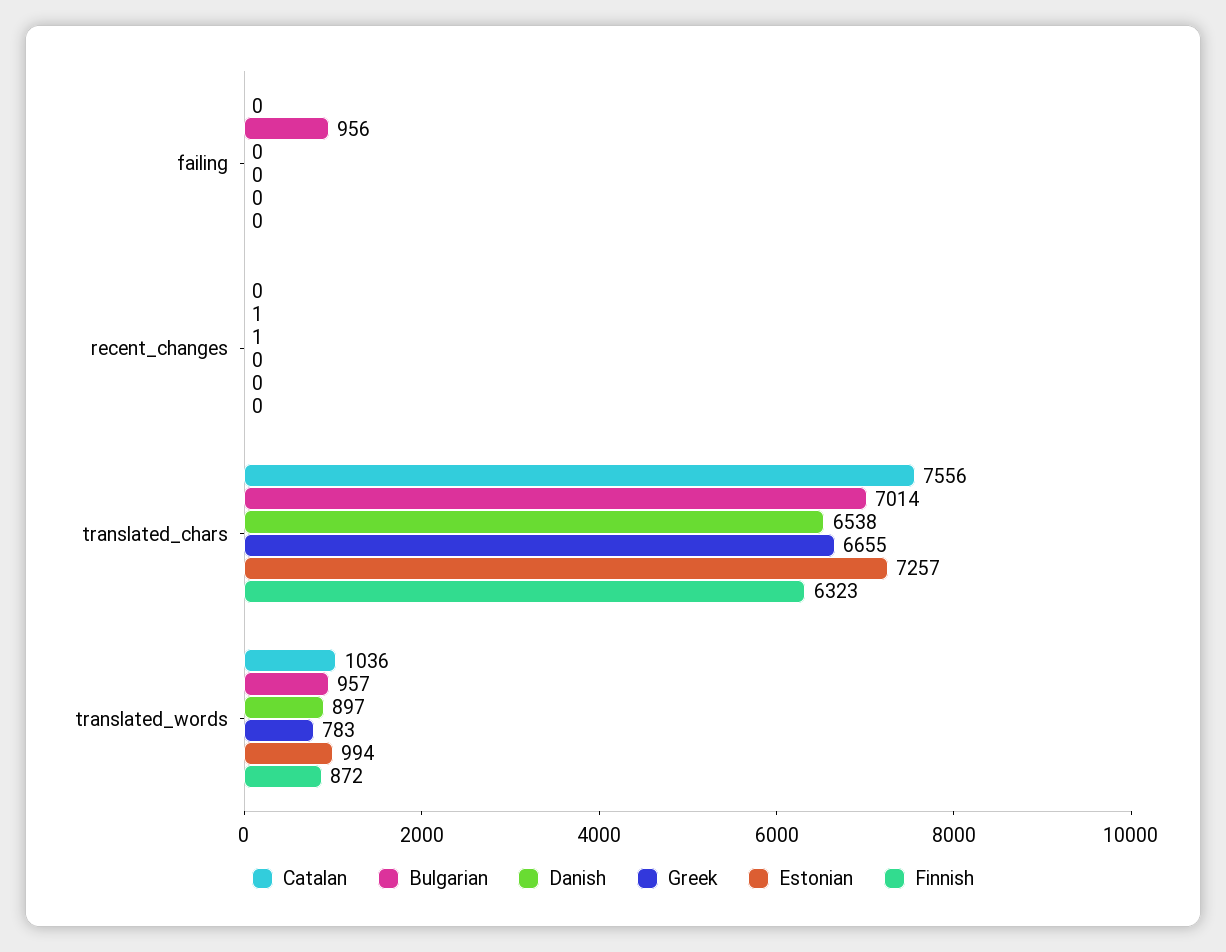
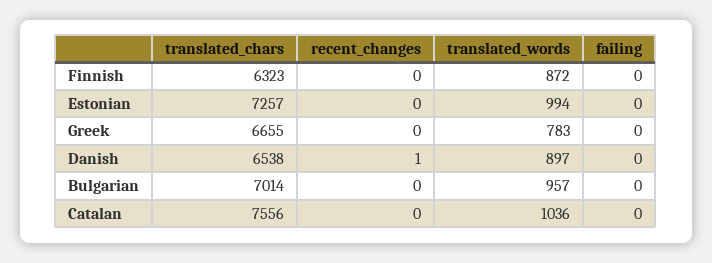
  {
    "Catalan": {
      "failing": 0,
      "recent_changes": 0,
      "translated_chars": 7556,
      "translated_words": 1036
    },
    "Bulgarian": {
-     "failing": 956,
+     "failing": 0,
-     "recent_changes": 1,
+     "recent_changes": 0,
      "translated_chars": 7014,
      "translated_words": 957
    },
    "Danish": {
      "failing": 0,
      "recent_changes": 1,
      "translated_chars": 6538,
      "translated_words": 897
    },
    "Greek": {
      "failing": 0,
      "recent_changes": 0,
      "translated_chars": 6655,
      "translated_words": 783
    },
    "Estonian": {
      "failing": 0,
      "recent_changes": 0,
      "translated_chars": 7257,
      "translated_words": 994
    },
    "Finnish": {
      "failing": 0,
      "recent_changes": 0,
      "translated_chars": 6323,
      "translated_words": 872
    }
  }

